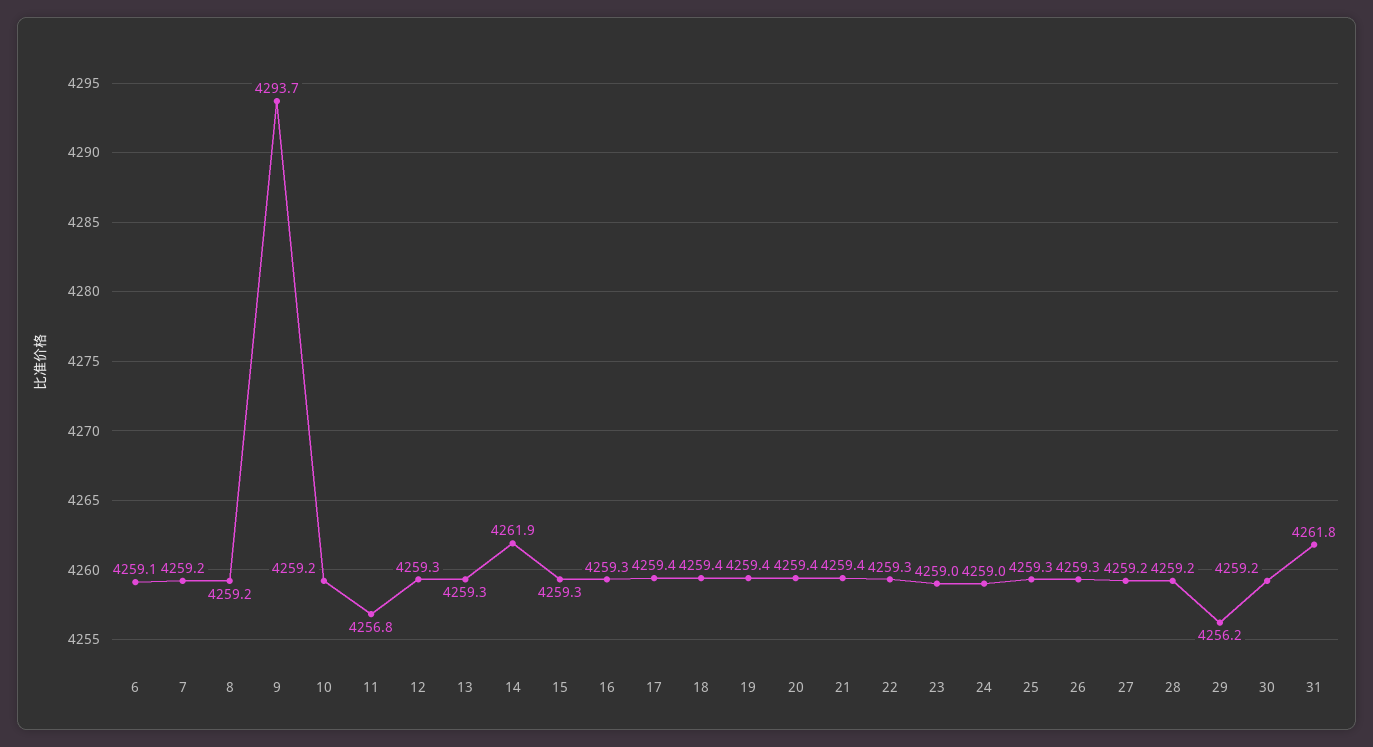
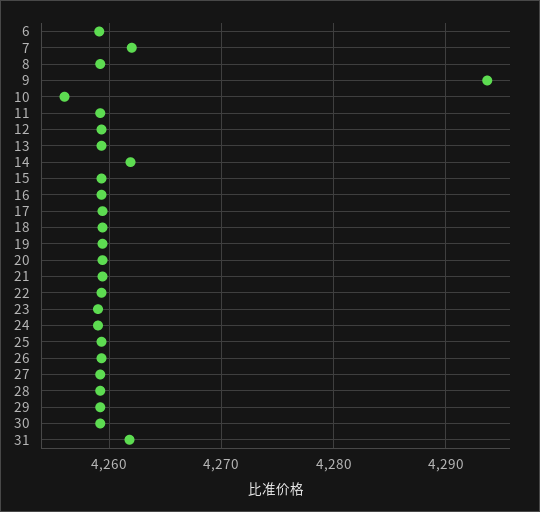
  {
    "6": 4259.1,
-   "7": 4259.2,
+   "7": 4262,
    "8": 4259.2,
    "9": 4293.7,
-   "10": 4259.2,
+   "10": 4256,
-   "11": 4256.8,
+   "11": 4259,
    "12": 4259.3,
    "13": 4259.3,
    "14": 4261.9,
    "15": 4259.3,
    "16": 4259.3,
    "17": 4259.4,
    "18": 4259.4,
    "19": 4259.4,
    "20": 4259.4,
    "21": 4259.4,
    "22": 4259.3,
    "23": 4259,
    "24": 4259,
    "25": 4259.3,
    "26": 4259.3,
    "27": 4259.2,
    "28": 4259.2,
-   "29": 4256.2,
+   "29": 4259,
    "30": 4259.2,
    "31": 4261.8
  }

